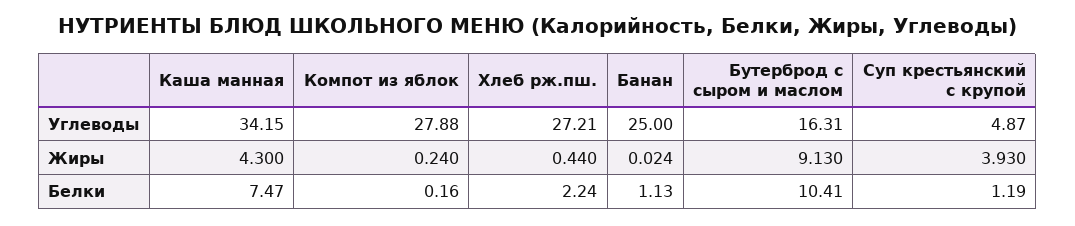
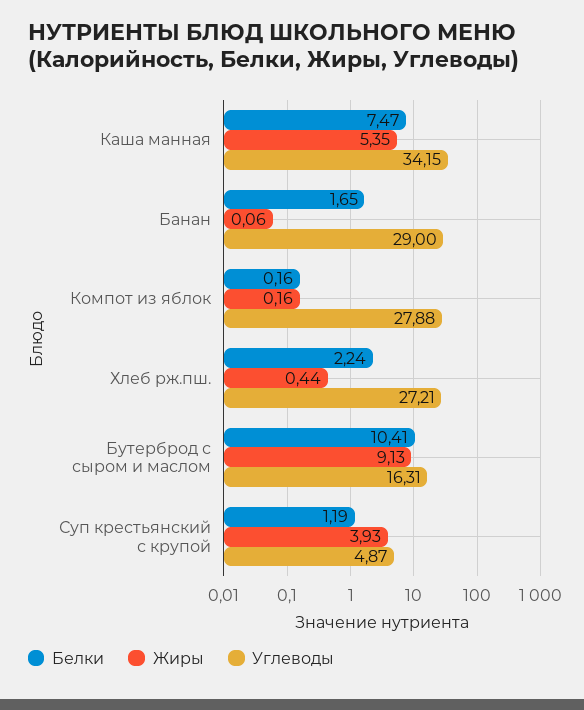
  {
    "Углеводы": {
      "Каша манная": 34.15,
      "Компот из яблок": 27.88,
      "Хлеб рж.пш.": 27.21,
-     "Банан": 25,
+     "Банан": 29,
      "Бутерброд с сыром и маслом": 16.31,
      "Суп крестьянский с крупой": 4.87
    },
    "Жиры": {
-     "Каша манная": 4.3,
+     "Каша манная": 5.35,
-     "Компот из яблок": 0.24,
+     "Компот из яблок": 0.16,
      "Хлеб рж.пш.": 0.44,
-     "Банан": 0.024,
+     "Банан": 0.06,
      "Бутерброд с сыром и маслом": 9.13,
      "Суп крестьянский с крупой": 3.93
    },
    "Белки": {
      "Каша манная": 7.47,
      "Компот из яблок": 0.16,
      "Хлеб рж.пш.": 2.24,
-     "Банан": 1.13,
+     "Банан": 1.65,
      "Бутерброд с сыром и маслом": 10.41,
      "Суп крестьянский с крупой": 1.19
    }
  }

